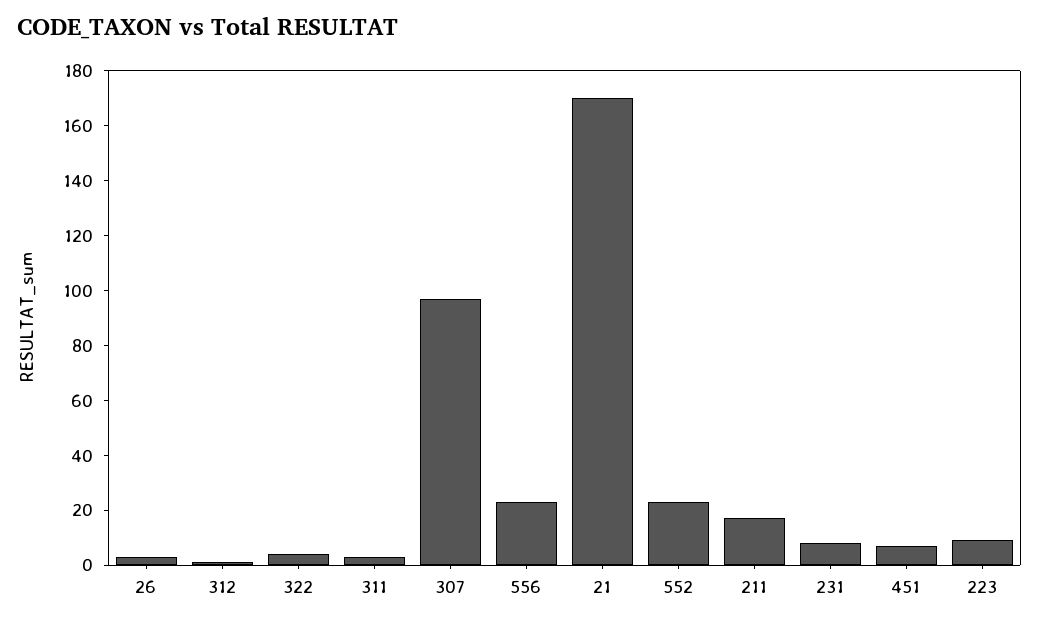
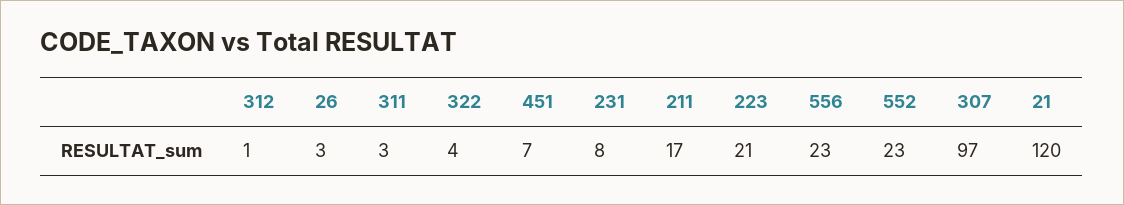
  {
    "26": 3,
    "312": 1,
    "322": 4,
    "311": 3,
    "307": 97,
    "556": 23,
-   "21": 170,
+   "21": 120,
    "552": 23,
    "211": 17,
    "231": 8,
    "451": 7,
-   "223": 10
+   "223": 21
  }

